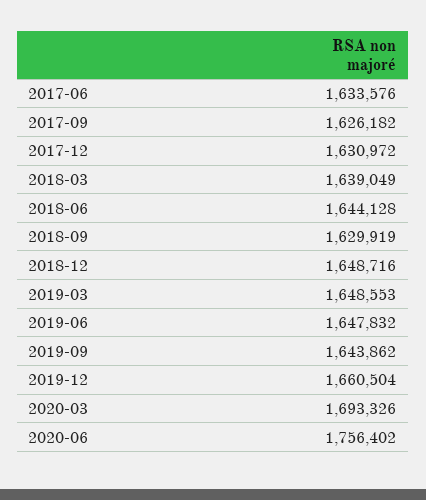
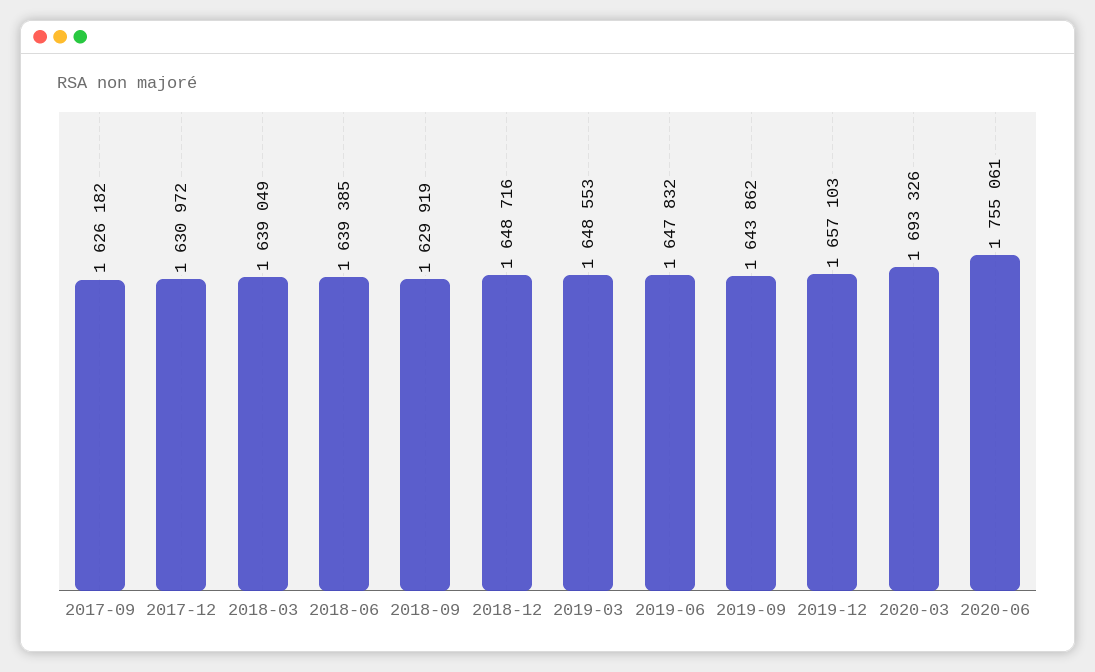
  {
-   "2017-06": 1633576,
    "2017-09": 1626182,
    "2017-12": 1630972,
    "2018-03": 1639049,
-   "2018-06": 1644128,
+   "2018-06": 1639385,
    "2018-09": 1629919,
    "2018-12": 1648716,
    "2019-03": 1648553,
    "2019-06": 1647832,
    "2019-09": 1643862,
-   "2019-12": 1660504,
+   "2019-12": 1657103,
    "2020-03": 1693326,
-   "2020-06": 1756402
+   "2020-06": 1755061
  }

